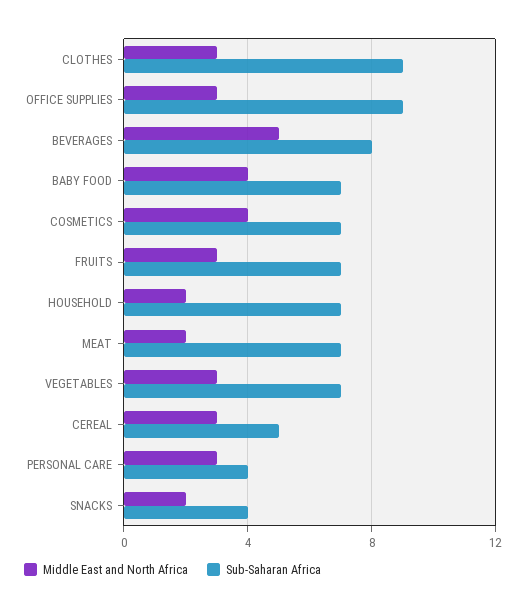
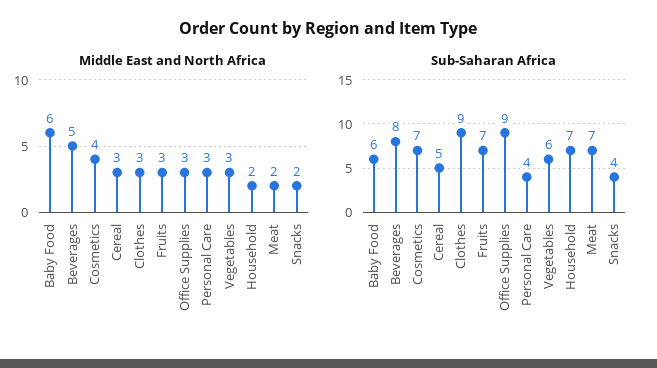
  {
    "Middle East and North Africa": {
      "CLOTHES": 3,
      "OFFICE SUPPLIES": 3,
      "BEVERAGES": 5,
-     "BABY FOOD": 4,
+     "BABY FOOD": 6,
      "COSMETICS": 4,
      "FRUITS": 3,
      "HOUSEHOLD": 2,
      "MEAT": 2,
      "VEGETABLES": 3,
      "CEREAL": 3,
      "PERSONAL CARE": 3,
      "SNACKS": 2
    },
    "Sub-Saharan Africa": {
      "CLOTHES": 9,
      "OFFICE SUPPLIES": 9,
      "BEVERAGES": 8,
-     "BABY FOOD": 7,
+     "BABY FOOD": 6,
      "COSMETICS": 7,
      "FRUITS": 7,
      "HOUSEHOLD": 7,
      "MEAT": 7,
-     "VEGETABLES": 7,
+     "VEGETABLES": 6,
      "CEREAL": 5,
      "PERSONAL CARE": 4,
      "SNACKS": 4
    }
  }

